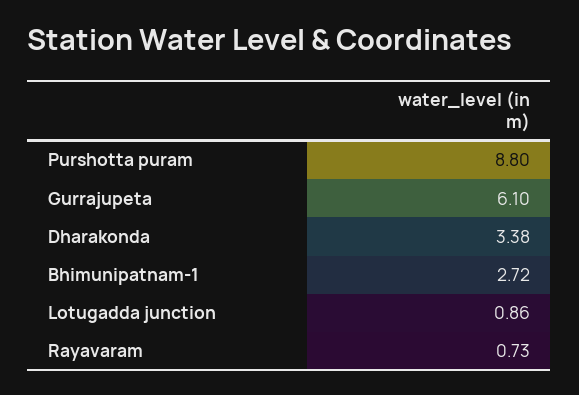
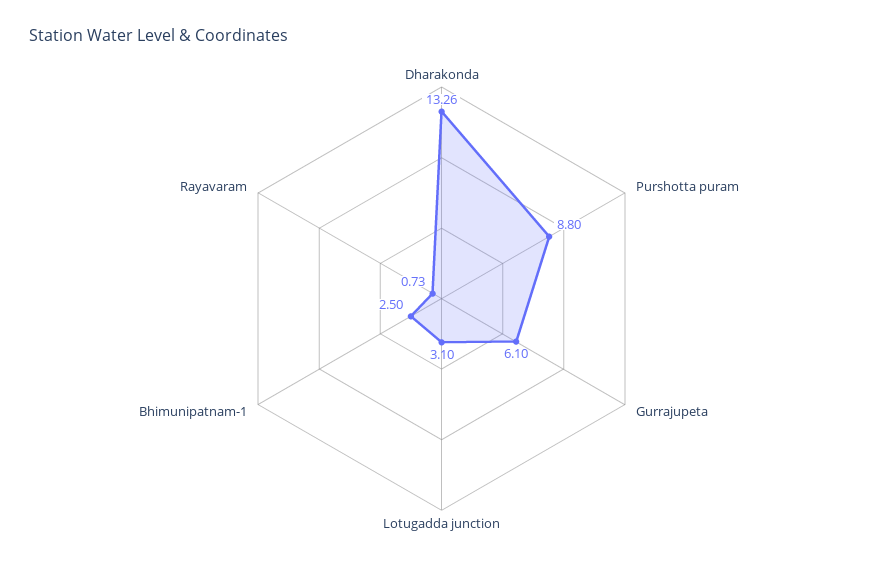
  {
    "Purshotta puram": 8.8,
    "Gurrajupeta": 6.1,
-   "Dharakonda": 3.38,
+   "Dharakonda": 13.26,
-   "Bhimunipatnam-1": 2.72,
+   "Bhimunipatnam-1": 2.5,
-   "Lotugadda junction": 0.86,
+   "Lotugadda junction": 3.1,
    "Rayavaram": 0.73
  }

